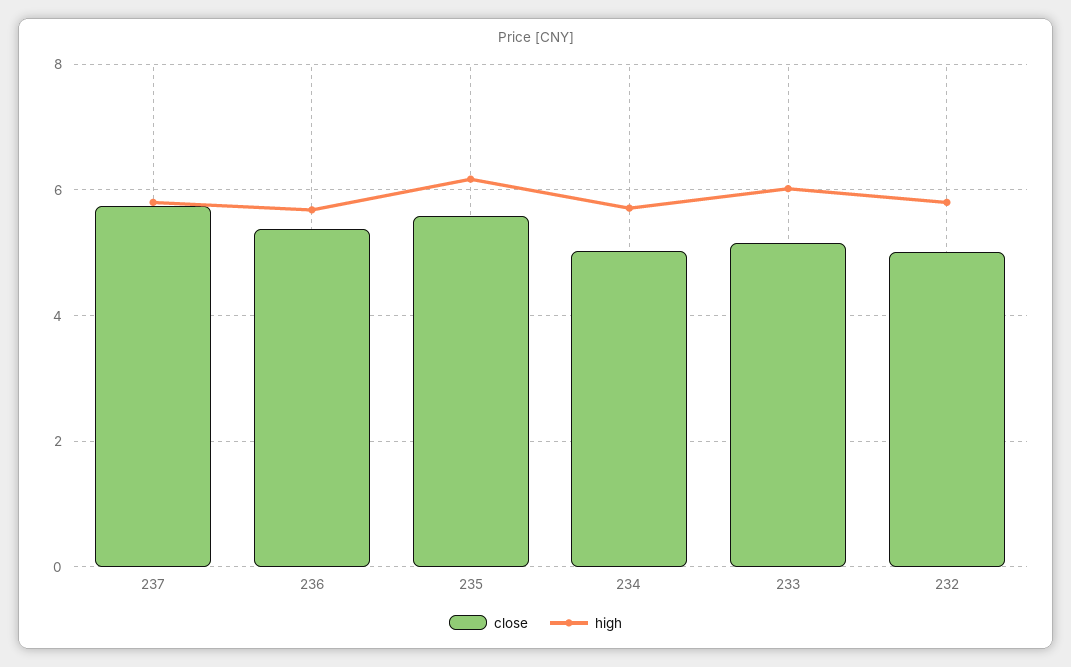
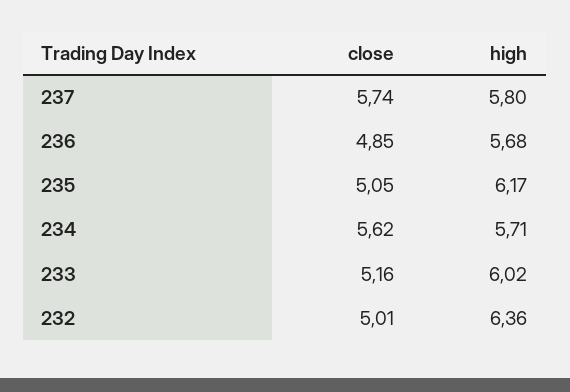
  {
    "close": {
      "237": 5.74,
-     "236": 5.4,
+     "236": 4.85,
-     "235": 5.6,
+     "235": 5.05,
-     "234": 5,
+     "234": 5.62,
      "233": 5.16,
      "232": 5.01
    },
    "high": {
      "237": 5.8,
      "236": 5.68,
      "235": 6.17,
      "234": 5.71,
      "233": 6.02,
-     "232": 5.8
+     "232": 6.36
    }
  }

